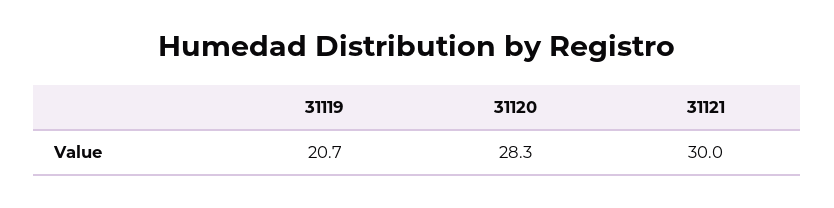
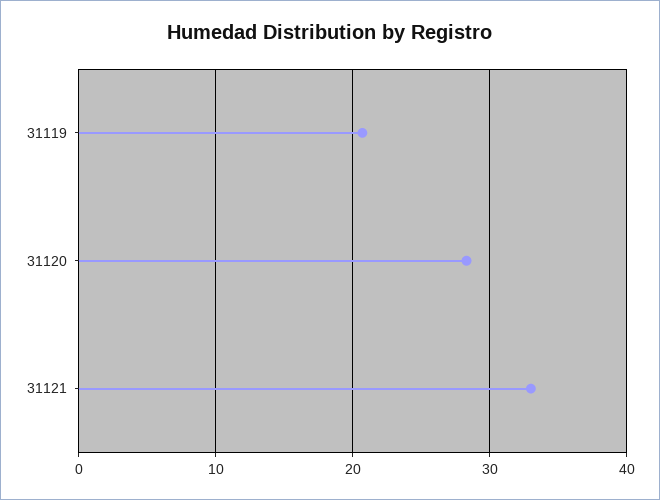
  {
    "31119": 20.7,
    "31120": 28.3,
-   "31121": 30
+   "31121": 33
  }

